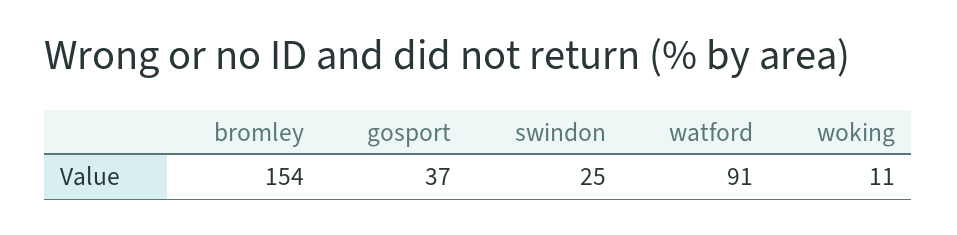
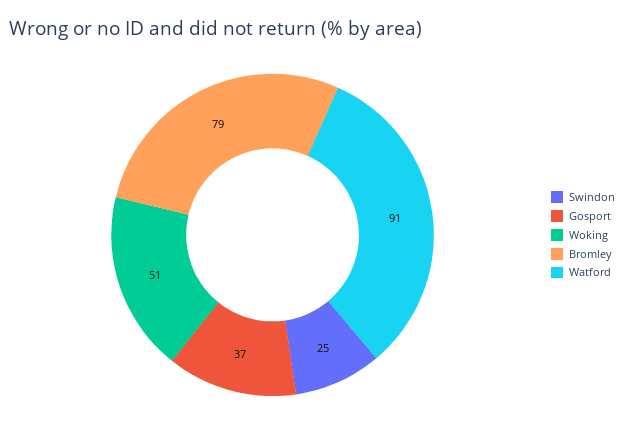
  {
-   "bromley": 154,
+   "bromley": 79,
    "gosport": 37,
    "swindon": 25,
    "watford": 91,
-   "woking": 11
+   "woking": 51
  }

